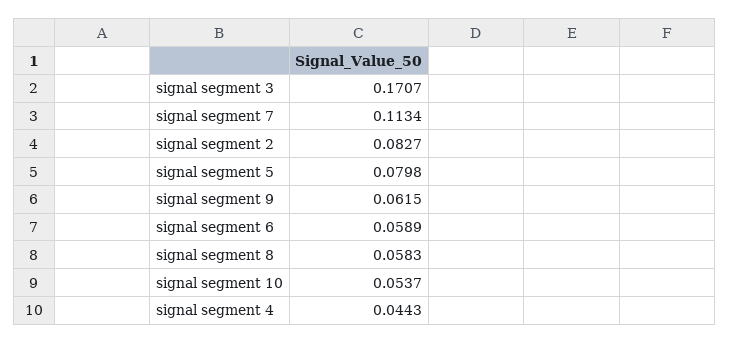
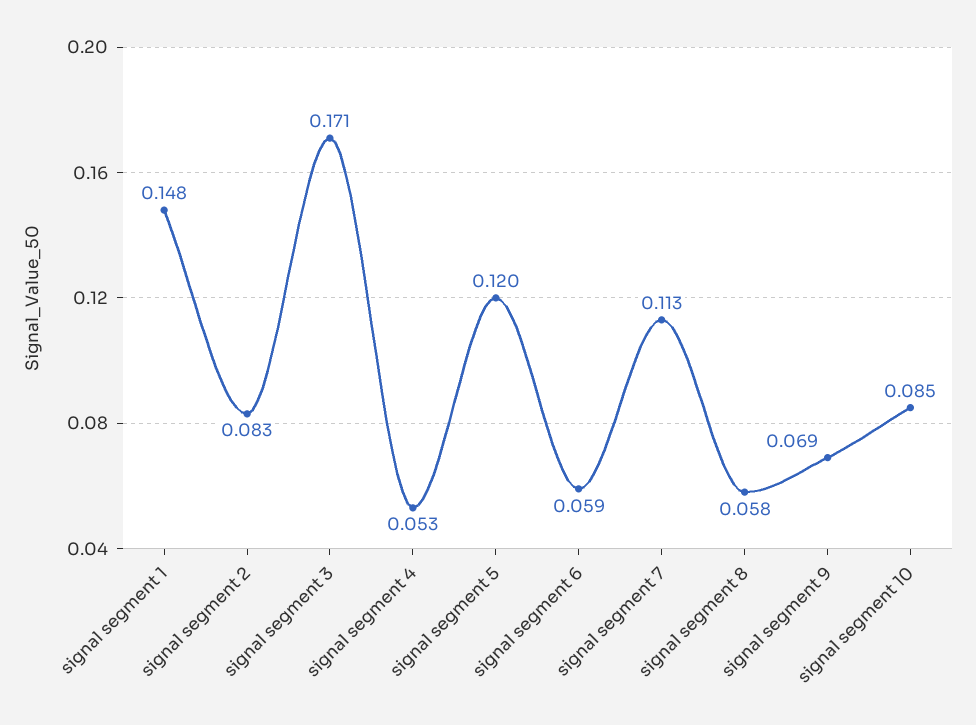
  {
    "signal segment 3": 0.1707,
    "signal segment 7": 0.1134,
    "signal segment 2": 0.0827,
-   "signal segment 5": 0.0798,
+   "signal segment 5": 0.12,
-   "signal segment 9": 0.0615,
+   "signal segment 9": 0.069,
    "signal segment 6": 0.0589,
    "signal segment 8": 0.0583,
-   "signal segment 10": 0.0537,
+   "signal segment 10": 0.085,
-   "signal segment 4": 0.0443
+   "signal segment 4": 0.053,
+   "signal segment 1": 0.148
  }

